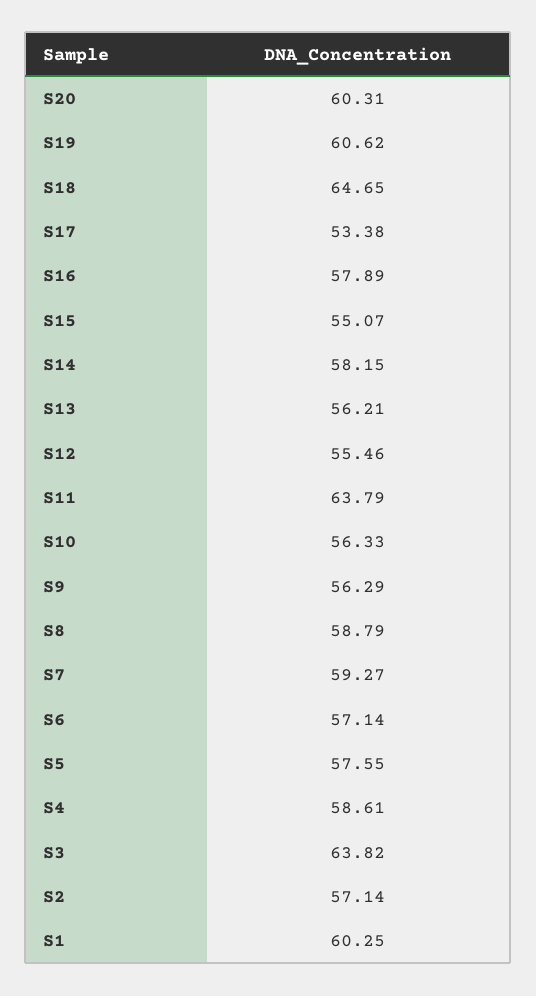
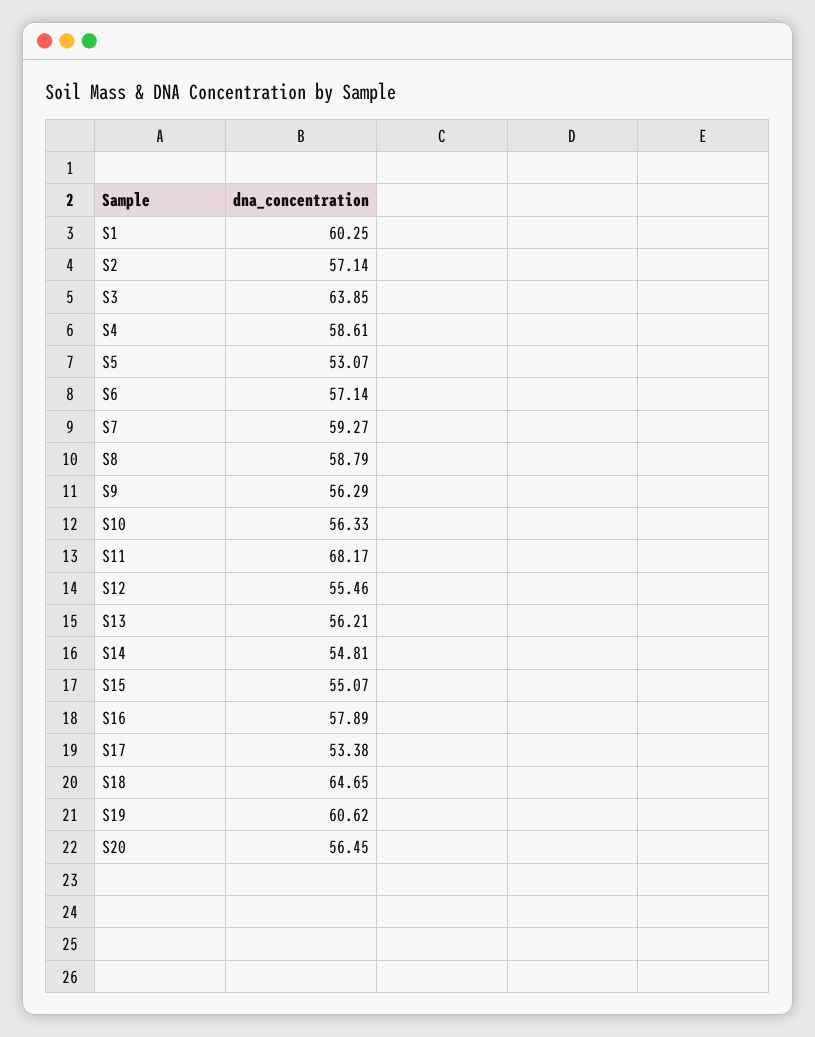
  {
-   "S20": 60.31,
+   "S20": 56.45,
    "S19": 60.62,
    "S18": 64.65,
    "S17": 53.38,
    "S16": 57.89,
    "S15": 55.07,
-   "S14": 58.15,
+   "S14": 54.81,
    "S13": 56.21,
    "S12": 55.46,
-   "S11": 63.79,
+   "S11": 68.17,
    "S10": 56.33,
    "S9": 56.29,
    "S8": 58.79,
    "S7": 59.27,
    "S6": 57.14,
-   "S5": 57.55,
+   "S5": 53.07,
    "S4": 58.61,
-   "S3": 63.82,
+   "S3": 63.85,
    "S2": 57.14,
    "S1": 60.25
  }

